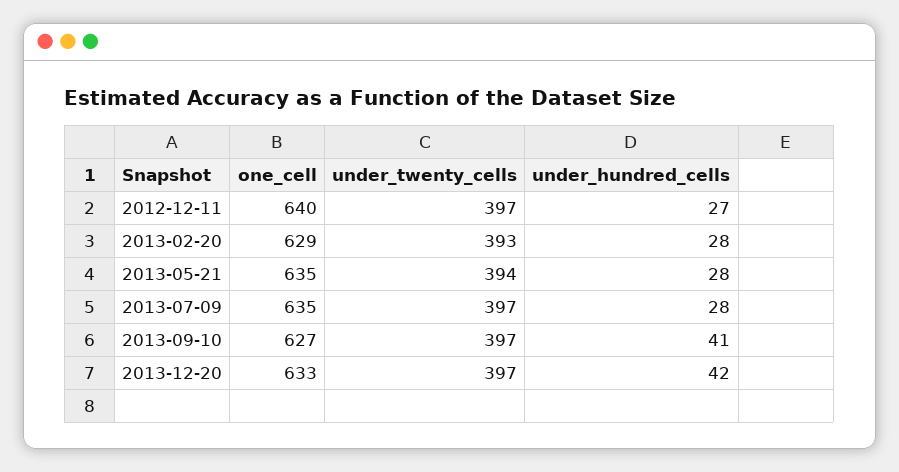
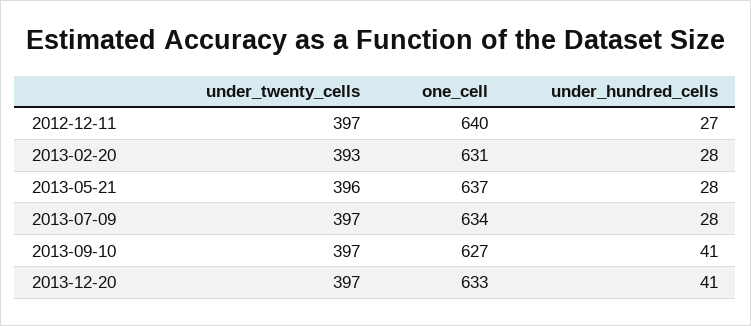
  {
    "one_cell": {
      "2012-12-11": 640,
-     "2013-02-20": 629,
+     "2013-02-20": 631,
-     "2013-05-21": 635,
+     "2013-05-21": 637,
-     "2013-07-09": 635,
+     "2013-07-09": 634,
      "2013-09-10": 627,
      "2013-12-20": 633
    },
    "under_twenty_cells": {
      "2012-12-11": 397,
      "2013-02-20": 393,
-     "2013-05-21": 394,
+     "2013-05-21": 396,
      "2013-07-09": 397,
      "2013-09-10": 397,
      "2013-12-20": 397
    },
    "under_hundred_cells": {
      "2012-12-11": 27,
      "2013-02-20": 28,
      "2013-05-21": 28,
      "2013-07-09": 28,
      "2013-09-10": 41,
-     "2013-12-20": 42
+     "2013-12-20": 41
    }
  }

